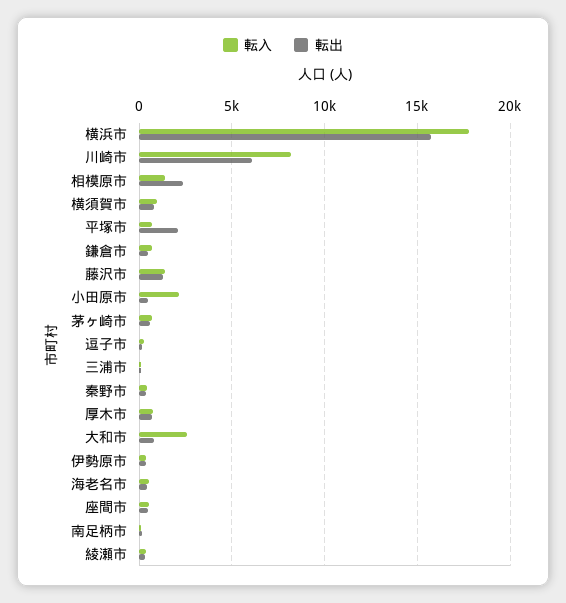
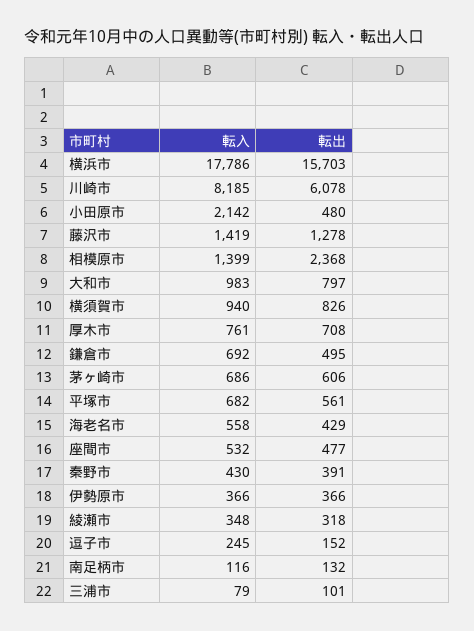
  {
    "転入": {
      "横浜市": 17786,
      "川崎市": 8185,
      "相模原市": 1399,
      "横須賀市": 940,
      "平塚市": 682,
      "鎌倉市": 692,
      "藤沢市": 1419,
      "小田原市": 2142,
      "茅ヶ崎市": 686,
      "逗子市": 245,
      "三浦市": 79,
      "秦野市": 430,
      "厚木市": 761,
-     "大和市": 2500,
+     "大和市": 983,
      "伊勢原市": 366,
      "海老名市": 558,
      "座間市": 532,
      "南足柄市": 116,
      "綾瀬市": 348
    },
    "転出": {
      "横浜市": 15703,
      "川崎市": 6078,
      "相模原市": 2368,
      "横須賀市": 826,
-     "平塚市": 2000,
+     "平塚市": 561,
      "鎌倉市": 495,
      "藤沢市": 1278,
      "小田原市": 480,
      "茅ヶ崎市": 606,
      "逗子市": 152,
      "三浦市": 101,
      "秦野市": 391,
      "厚木市": 708,
      "大和市": 797,
      "伊勢原市": 366,
      "海老名市": 429,
      "座間市": 477,
      "南足柄市": 132,
      "綾瀬市": 318
    }
  }

